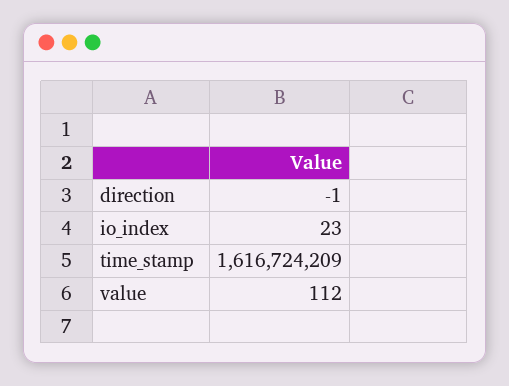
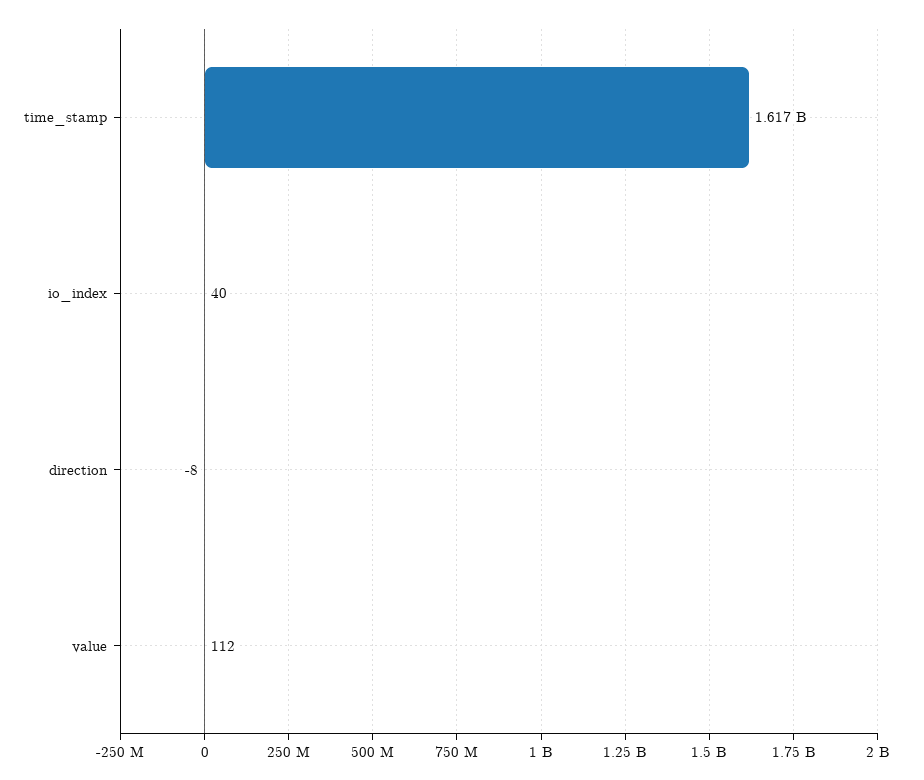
  {
-   "direction": -1,
+   "direction": -8,
-   "io_index": 23,
+   "io_index": 40,
    "time_stamp": 1616724209,
    "value": 112
  }

